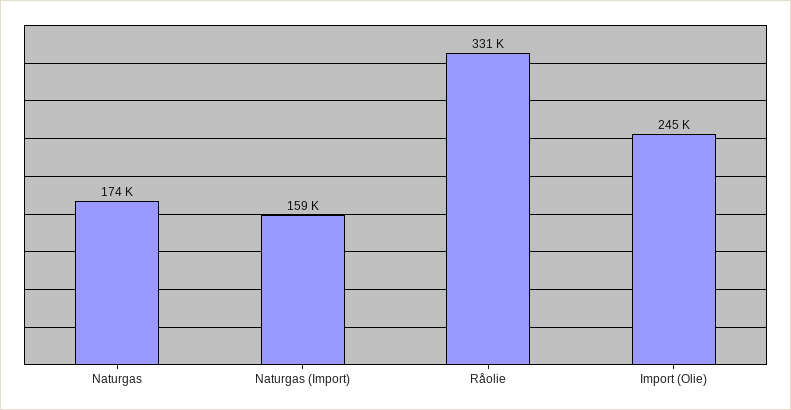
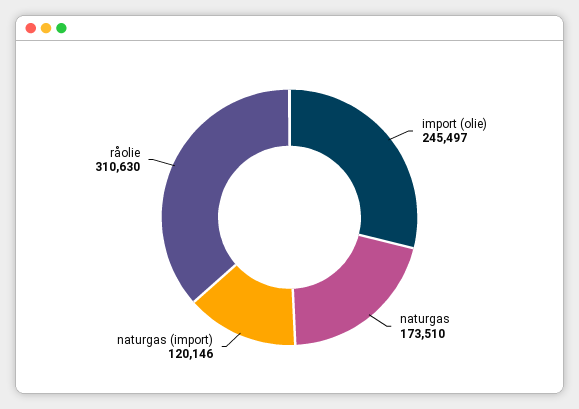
  {
    "Naturgas": 173510,
-   "Naturgas (Import)": 159000,
+   "Naturgas (Import)": 120146,
-   "Råolie": 331000,
+   "Råolie": 310630,
    "Import (Olie)": 245497
  }

